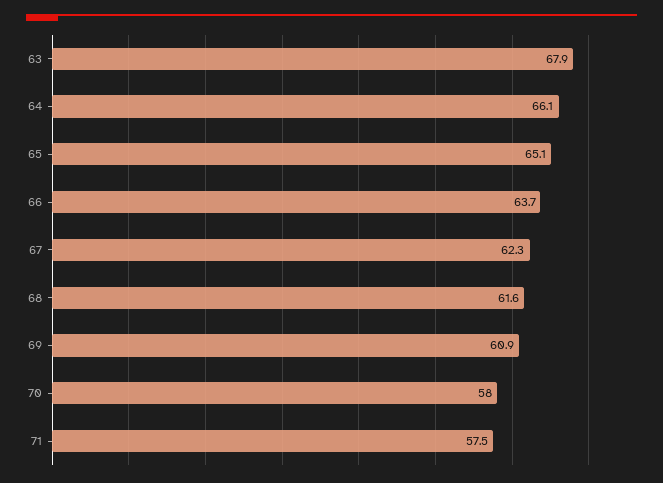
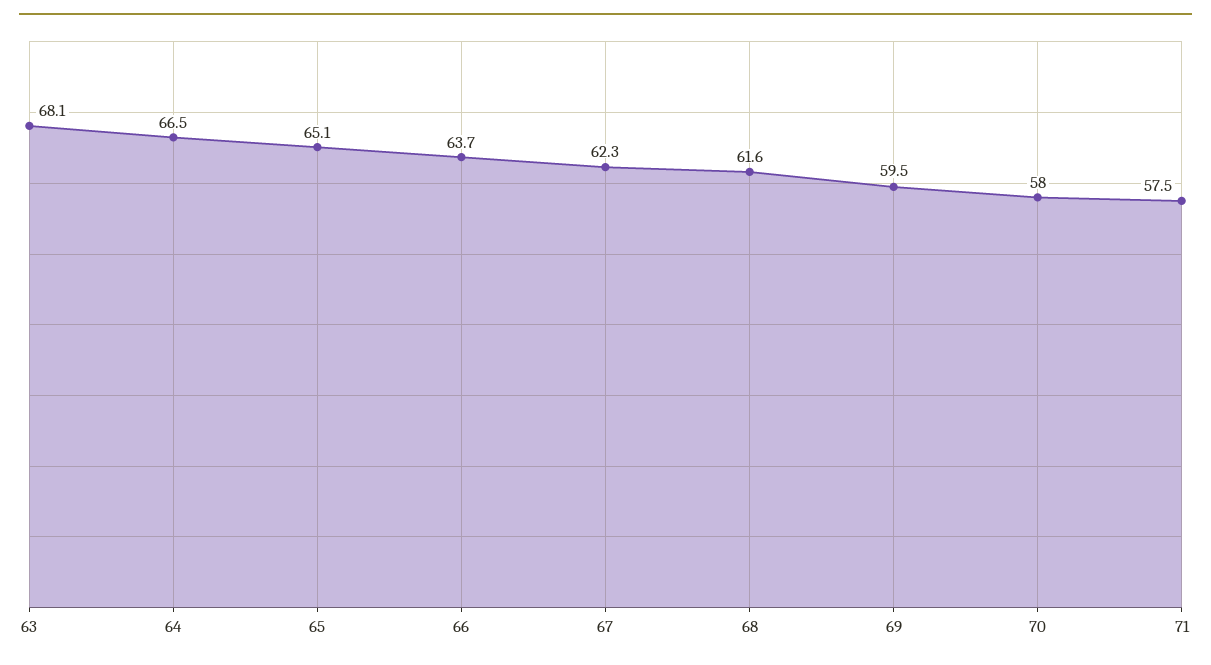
  {
-   "63": 67.9,
+   "63": 68.1,
-   "64": 66.1,
+   "64": 66.5,
    "65": 65.1,
    "66": 63.7,
    "67": 62.3,
    "68": 61.6,
-   "69": 60.9,
+   "69": 59.5,
    "70": 58,
    "71": 57.5
  }

